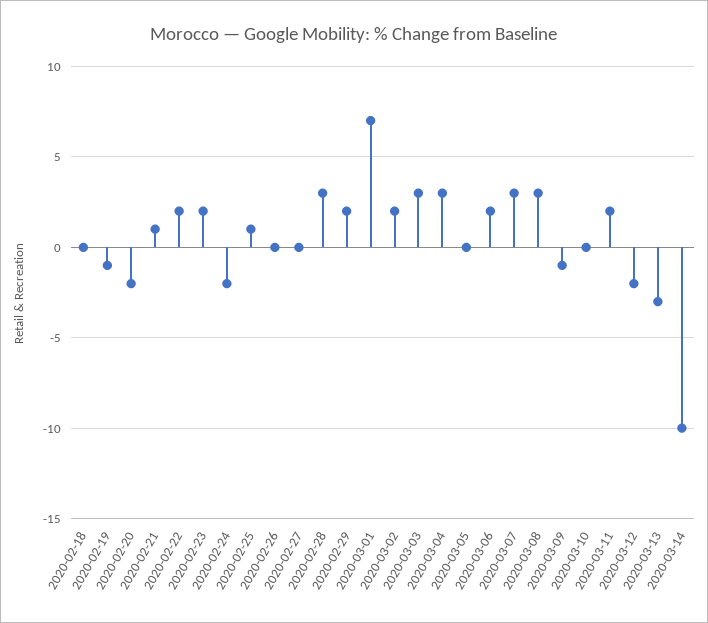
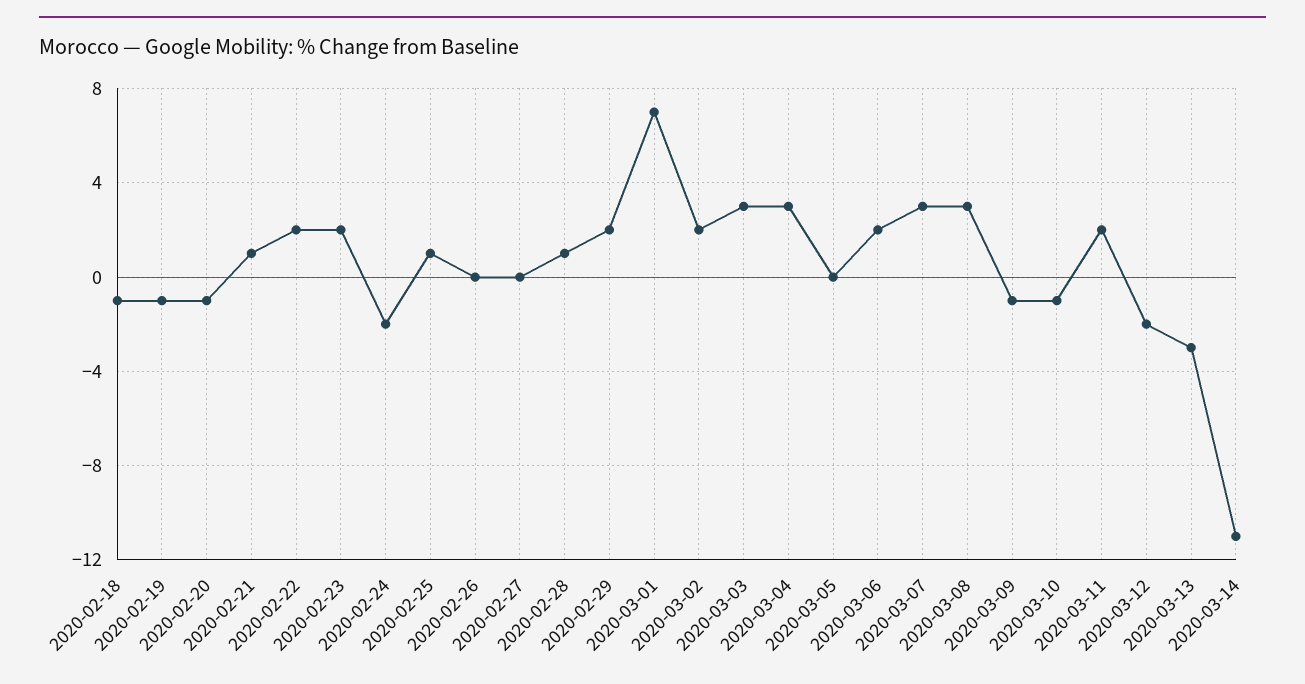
  {
-   "2020-02-18": 0,
+   "2020-02-18": -1,
    "2020-02-19": -1,
-   "2020-02-20": -2,
+   "2020-02-20": -1,
    "2020-02-21": 1,
    "2020-02-22": 2,
    "2020-02-23": 2,
    "2020-02-24": -2,
    "2020-02-25": 1,
    "2020-02-26": 0,
    "2020-02-27": 0,
-   "2020-02-28": 3,
+   "2020-02-28": 1,
    "2020-02-29": 2,
    "2020-03-01": 7,
    "2020-03-02": 2,
    "2020-03-03": 3,
    "2020-03-04": 3,
    "2020-03-05": 0,
    "2020-03-06": 2,
    "2020-03-07": 3,
    "2020-03-08": 3,
    "2020-03-09": -1,
-   "2020-03-10": 0,
+   "2020-03-10": -1,
    "2020-03-11": 2,
    "2020-03-12": -2,
    "2020-03-13": -3,
-   "2020-03-14": -10
+   "2020-03-14": -11
  }

